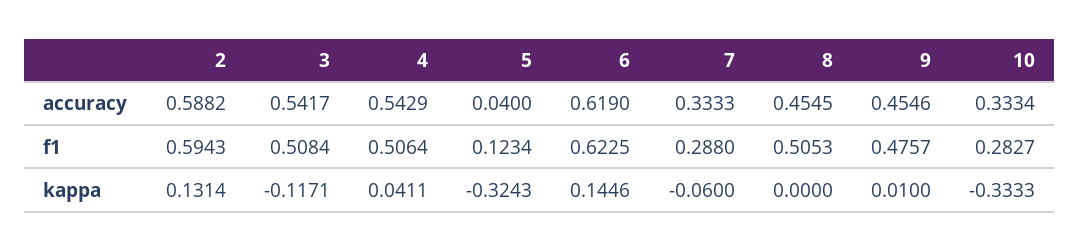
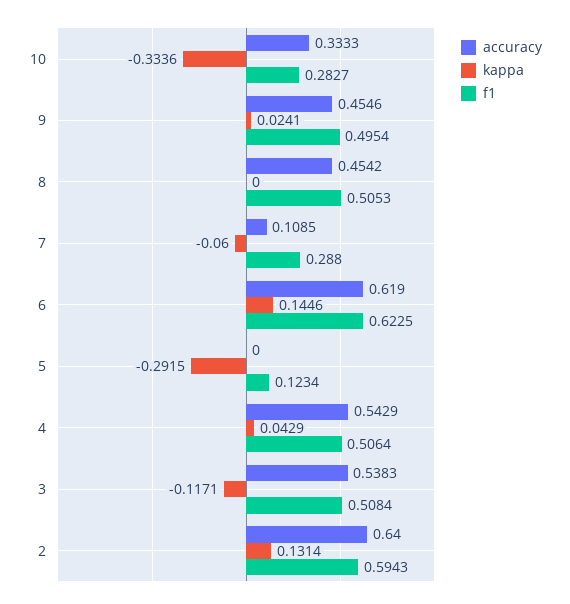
  {
    "accuracy": {
-     "2": 0.5882,
+     "2": 0.64,
-     "3": 0.5417,
+     "3": 0.5383,
      "4": 0.5429,
-     "5": 0.04,
+     "5": 0,
      "6": 0.619,
-     "7": 0.3333,
+     "7": 0.1085,
-     "8": 0.4545,
+     "8": 0.4542,
      "9": 0.4546,
-     "10": 0.3334
+     "10": 0.3333
    },
    "f1": {
      "2": 0.5943,
      "3": 0.5084,
      "4": 0.5064,
      "5": 0.1234,
      "6": 0.6225,
      "7": 0.288,
      "8": 0.5053,
-     "9": 0.4757,
+     "9": 0.4954,
      "10": 0.2827
    },
    "kappa": {
      "2": 0.1314,
      "3": -0.1171,
-     "4": 0.0411,
+     "4": 0.0429,
-     "5": -0.3243,
+     "5": -0.2915,
      "6": 0.1446,
      "7": -0.06,
      "8": 0,
-     "9": 0.01,
+     "9": 0.0241,
-     "10": -0.3333
+     "10": -0.3336
    }
  }

